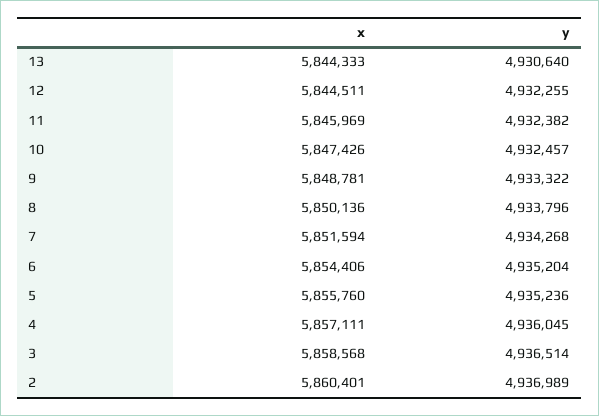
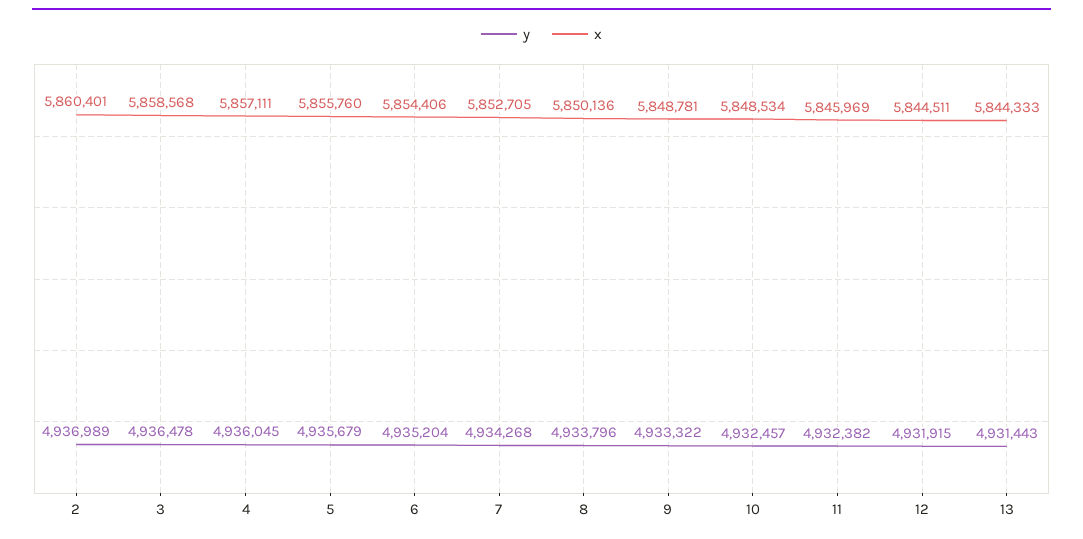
  {
    "x": {
      "13": 5844333,
      "12": 5844511,
      "11": 5845969,
-     "10": 5847426,
+     "10": 5848534,
      "9": 5848781,
      "8": 5850136,
-     "7": 5851594,
+     "7": 5852705,
      "6": 5854406,
      "5": 5855760,
      "4": 5857111,
      "3": 5858568,
      "2": 5860401
    },
    "y": {
-     "13": 4930640,
+     "13": 4931443,
-     "12": 4932255,
+     "12": 4931915,
      "11": 4932382,
      "10": 4932457,
      "9": 4933322,
      "8": 4933796,
      "7": 4934268,
      "6": 4935204,
-     "5": 4935236,
+     "5": 4935679,
      "4": 4936045,
-     "3": 4936514,
+     "3": 4936478,
      "2": 4936989
    }
  }

